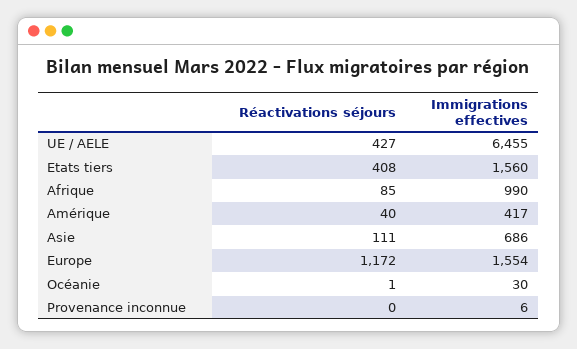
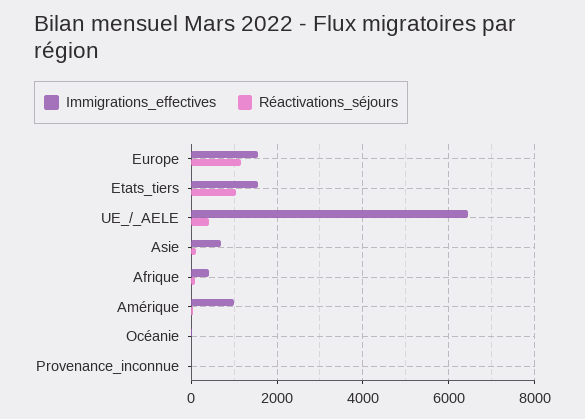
  {
    "Réactivations séjours": {
      "UE / AELE": 427,
-     "Etats tiers": 408,
+     "Etats tiers": 1000,
      "Afrique": 85,
      "Amérique": 40,
      "Asie": 111,
      "Europe": 1172,
      "Océanie": 1,
      "Provenance inconnue": 0
    },
    "Immigrations effectives": {
      "UE / AELE": 6455,
      "Etats tiers": 1560,
-     "Afrique": 990,
+     "Afrique": 400,
-     "Amérique": 417,
+     "Amérique": 1000,
      "Asie": 686,
      "Europe": 1554,
      "Océanie": 30,
      "Provenance inconnue": 6
    }
  }

